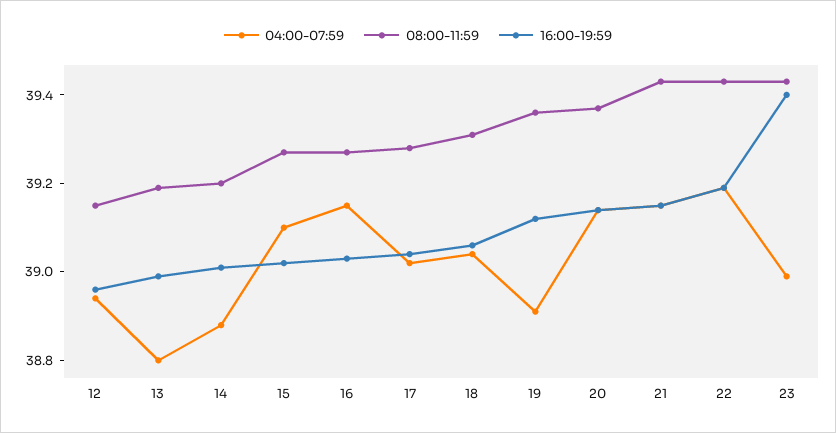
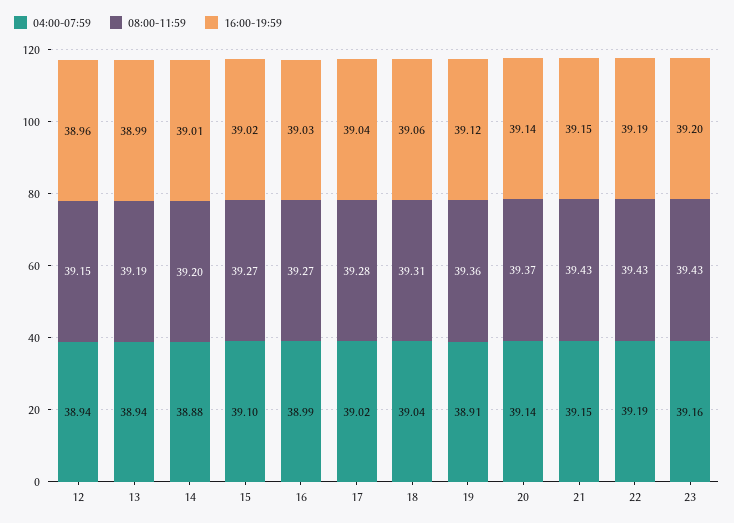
  {
    "04:00-07:59": {
      "12": 38.94,
-     "13": 38.8,
+     "13": 38.94,
      "14": 38.88,
      "15": 39.1,
-     "16": 39.15,
+     "16": 38.99,
      "17": 39.02,
      "18": 39.04,
      "19": 38.91,
      "20": 39.14,
      "21": 39.15,
      "22": 39.19,
-     "23": 39
+     "23": 39.16
    },
    "08:00-11:59": {
      "12": 39.15,
      "13": 39.19,
      "14": 39.2,
      "15": 39.27,
      "16": 39.27,
      "17": 39.28,
      "18": 39.31,
      "19": 39.36,
      "20": 39.37,
      "21": 39.43,
      "22": 39.43,
      "23": 39.43
    },
    "16:00-19:59": {
      "12": 38.96,
      "13": 38.99,
      "14": 39.01,
      "15": 39.02,
      "16": 39.03,
      "17": 39.04,
      "18": 39.06,
      "19": 39.12,
      "20": 39.14,
      "21": 39.15,
      "22": 39.19,
-     "23": 39.4
+     "23": 39.2
    }
  }

